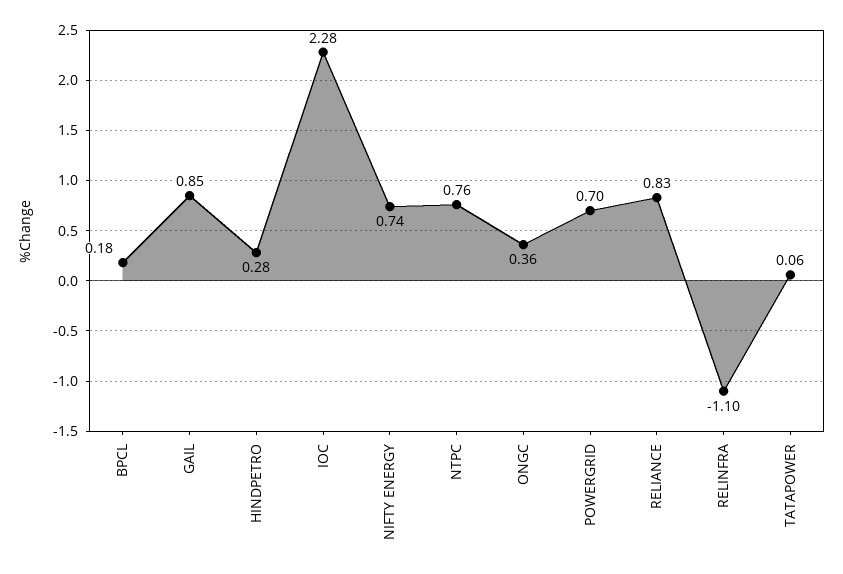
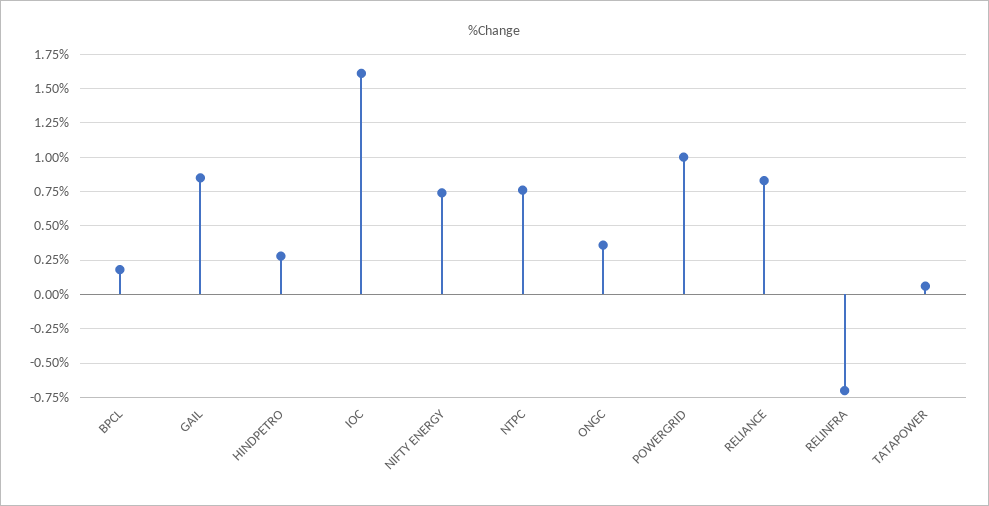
  {
    "BPCL": 0.18,
    "GAIL": 0.85,
    "HINDPETRO": 0.28,
-   "IOC": 2.28,
+   "IOC": 1.6,
    "NIFTY ENERGY": 0.74,
    "NTPC": 0.76,
    "ONGC": 0.36,
-   "POWERGRID": 0.7,
+   "POWERGRID": 1,
    "RELIANCE": 0.83,
-   "RELINFRA": -1.1,
+   "RELINFRA": -0.7,
    "TATAPOWER": 0.06
  }

